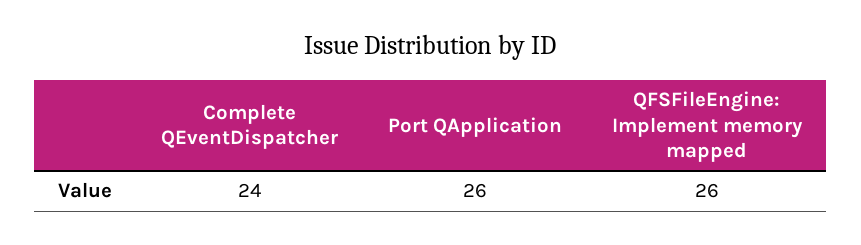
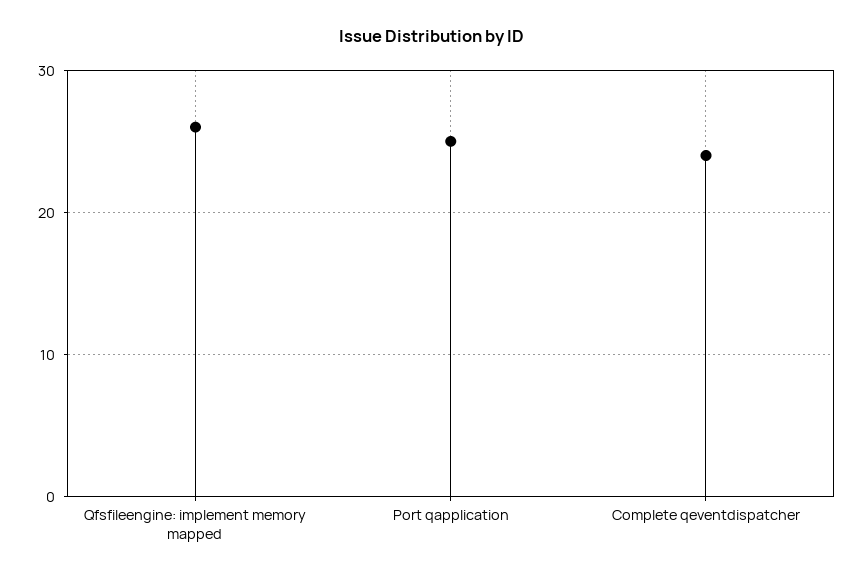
  {
    "Complete QEventDispatcher": 24,
-   "Port QApplication": 26,
+   "Port QApplication": 25,
    "QFSFileEngine: Implement memory mapped": 26
  }

